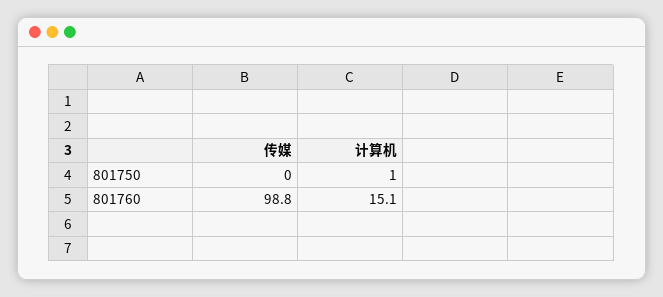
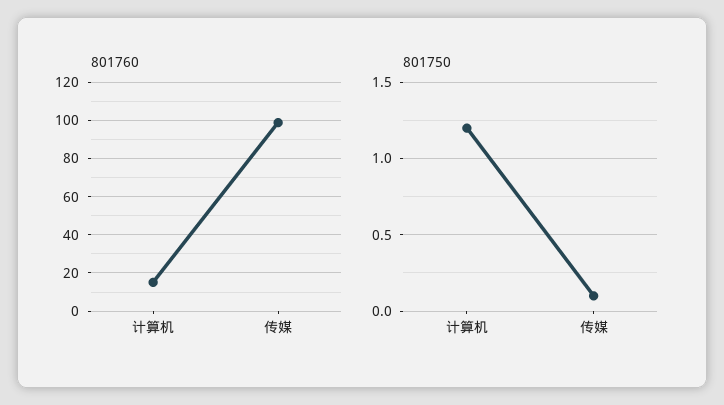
  {
    "801750": {
-     "传媒": 0,
+     "传媒": 0.1,
-     "计算机": 1
+     "计算机": 1.2
    },
    "801760": {
      "传媒": 98.8,
      "计算机": 15.1
    }
  }

